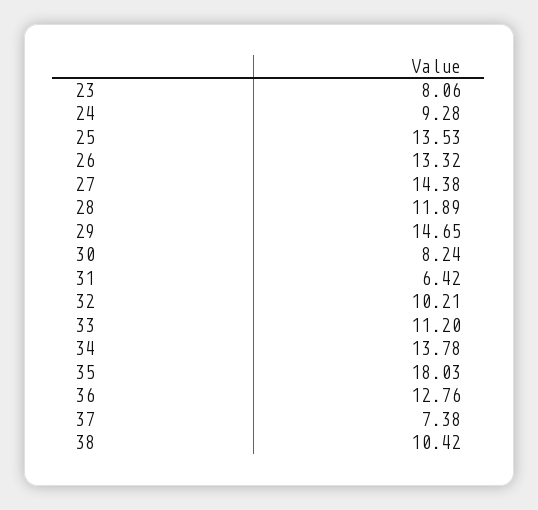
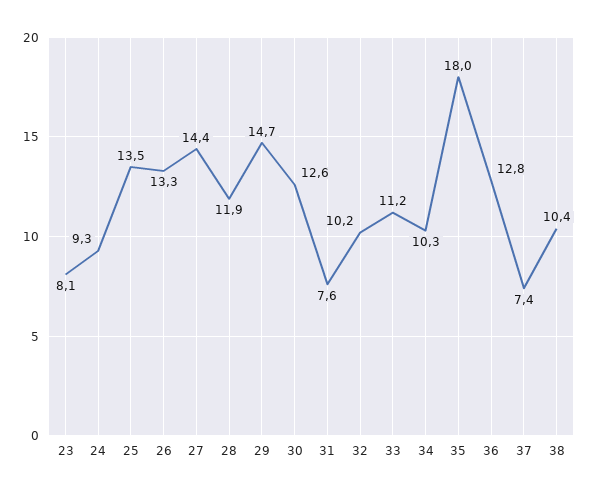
  {
    "23": 8.06,
    "24": 9.28,
    "25": 13.53,
    "26": 13.32,
    "27": 14.38,
    "28": 11.89,
    "29": 14.65,
-   "30": 8.24,
+   "30": 12.6,
-   "31": 6.42,
+   "31": 7.6,
    "32": 10.21,
    "33": 11.2,
-   "34": 13.78,
+   "34": 10.3,
    "35": 18.03,
    "36": 12.76,
    "37": 7.38,
    "38": 10.42
  }

